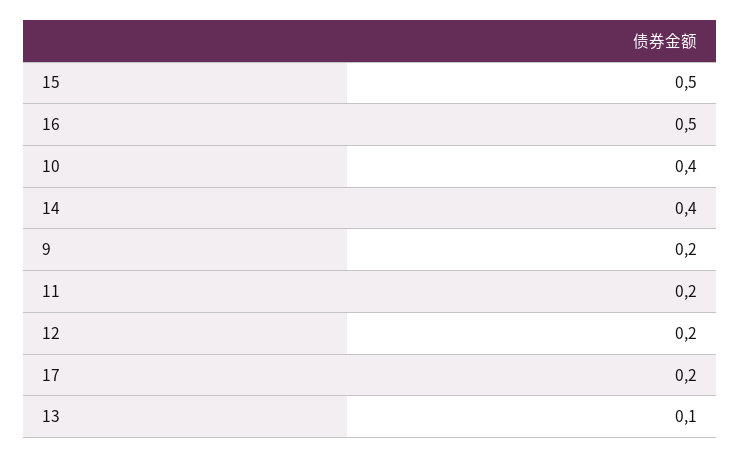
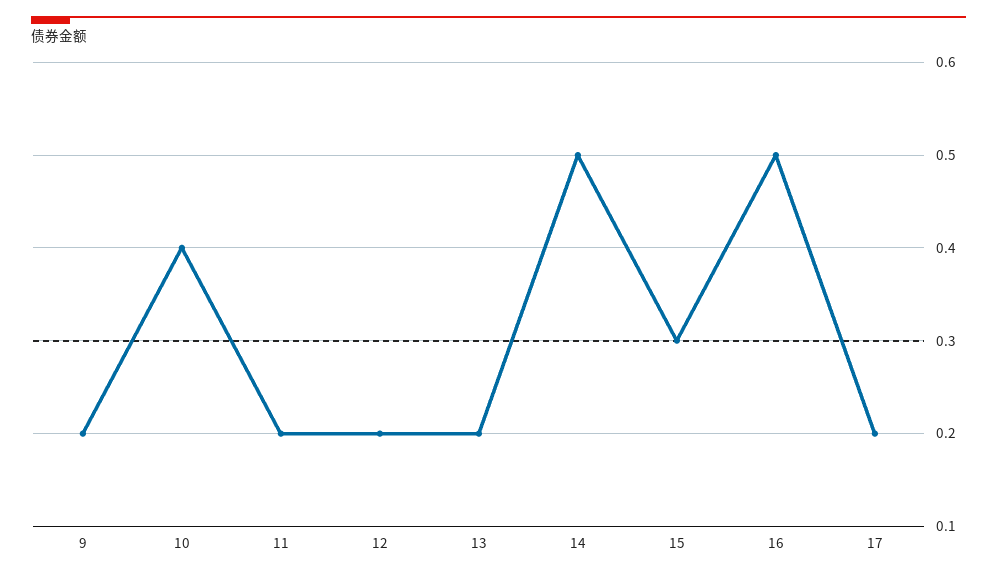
  {
-   "15": 0.5,
+   "15": 0.3,
    "16": 0.5,
    "10": 0.4,
-   "14": 0.4,
+   "14": 0.5,
    "9": 0.2,
    "11": 0.2,
    "12": 0.2,
    "17": 0.2,
-   "13": 0.1
+   "13": 0.2
  }

